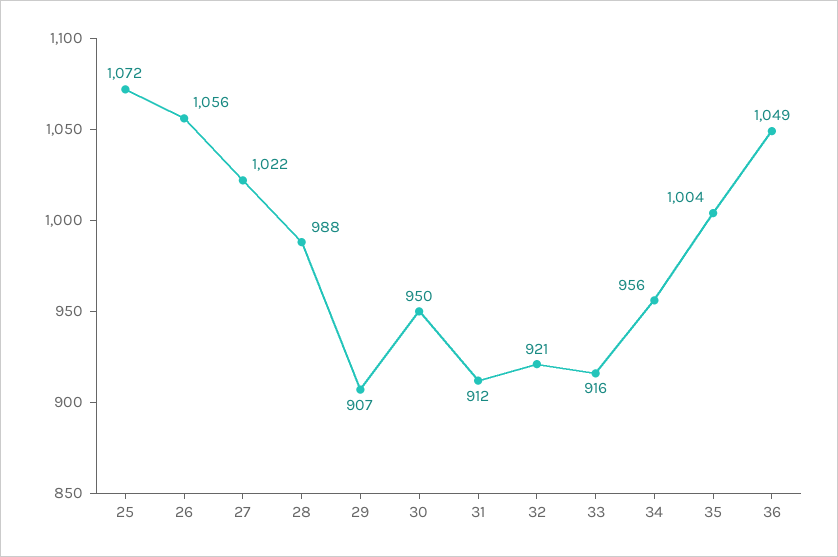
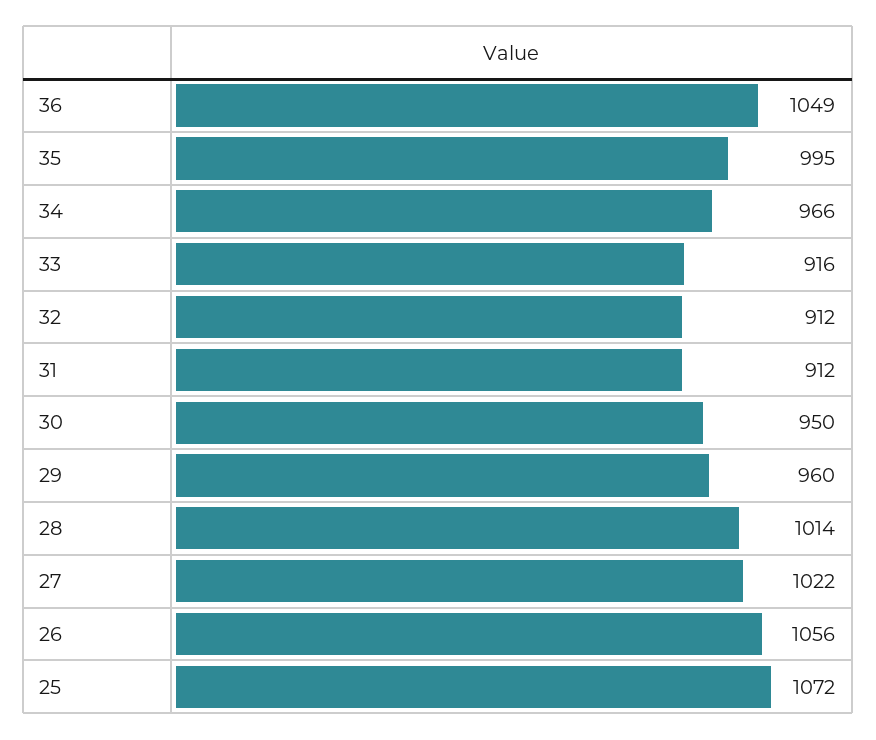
  {
    "25": 1072,
    "26": 1056,
    "27": 1022,
-   "28": 988,
+   "28": 1014,
-   "29": 907,
+   "29": 960,
    "30": 950,
    "31": 912,
-   "32": 921,
+   "32": 912,
    "33": 916,
-   "34": 956,
+   "34": 966,
-   "35": 1004,
+   "35": 995,
    "36": 1049
  }

